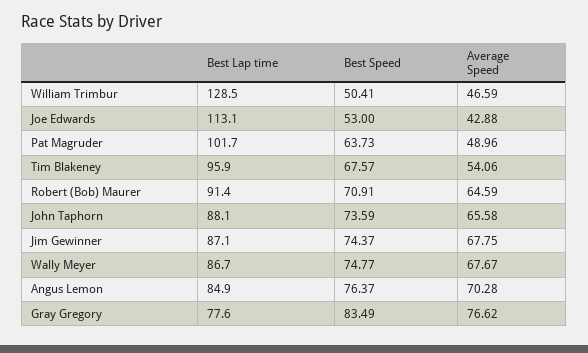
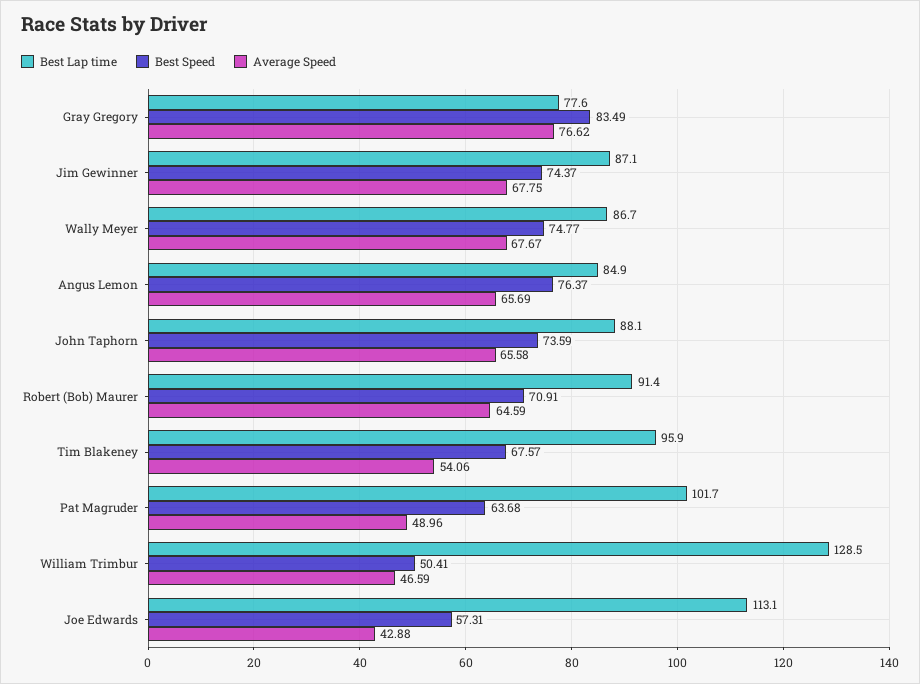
  {
    "Best Lap time": {
      "William Trimbur": 128.5,
      "Joe Edwards": 113.1,
      "Pat Magruder": 101.7,
      "Tim Blakeney": 95.9,
      "Robert (Bob) Maurer": 91.4,
      "John Taphorn": 88.1,
      "Jim Gewinner": 87.1,
      "Wally Meyer": 86.7,
      "Angus Lemon": 84.9,
      "Gray Gregory": 77.6
    },
    "Best Speed": {
      "William Trimbur": 50.41,
-     "Joe Edwards": 53,
+     "Joe Edwards": 57.31,
-     "Pat Magruder": 63.73,
+     "Pat Magruder": 63.68,
      "Tim Blakeney": 67.57,
      "Robert (Bob) Maurer": 70.91,
      "John Taphorn": 73.59,
      "Jim Gewinner": 74.37,
      "Wally Meyer": 74.77,
      "Angus Lemon": 76.37,
      "Gray Gregory": 83.49
    },
    "Average Speed": {
      "William Trimbur": 46.59,
      "Joe Edwards": 42.88,
      "Pat Magruder": 48.96,
      "Tim Blakeney": 54.06,
      "Robert (Bob) Maurer": 64.59,
      "John Taphorn": 65.58,
      "Jim Gewinner": 67.75,
      "Wally Meyer": 67.67,
-     "Angus Lemon": 70.28,
+     "Angus Lemon": 65.69,
      "Gray Gregory": 76.62
    }
  }

